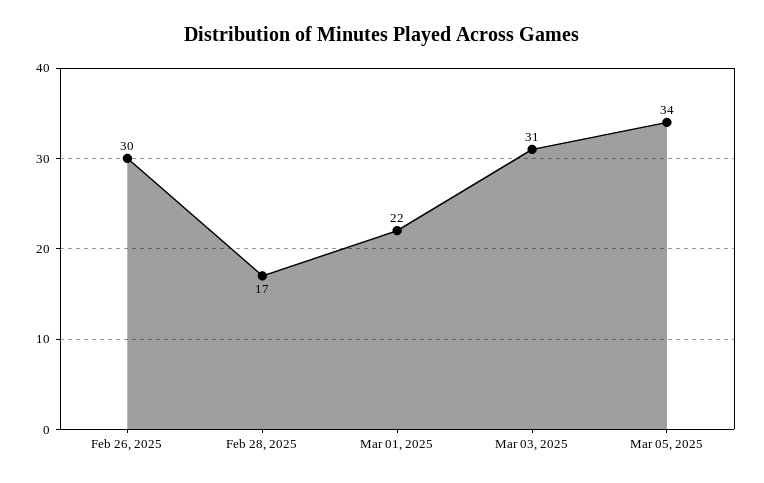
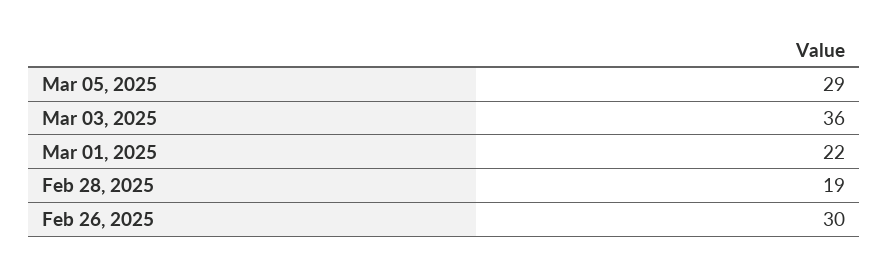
  {
    "Feb 26, 2025": 30,
-   "Feb 28, 2025": 17,
+   "Feb 28, 2025": 19,
    "Mar 01, 2025": 22,
-   "Mar 03, 2025": 31,
+   "Mar 03, 2025": 36,
-   "Mar 05, 2025": 34
+   "Mar 05, 2025": 29
  }

